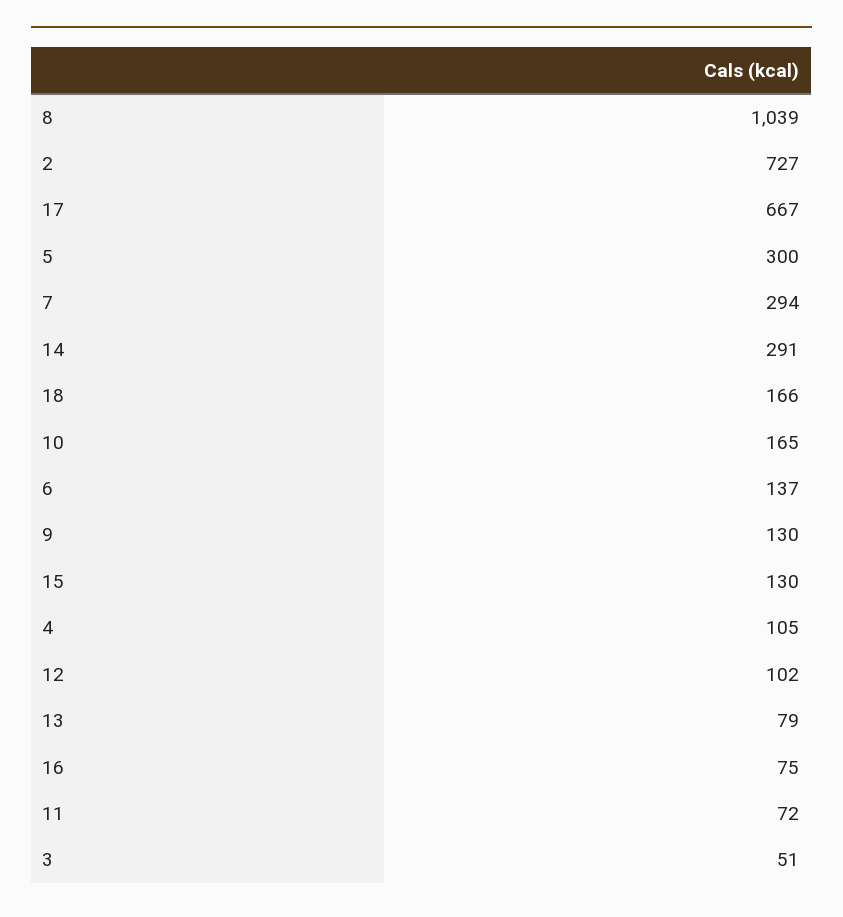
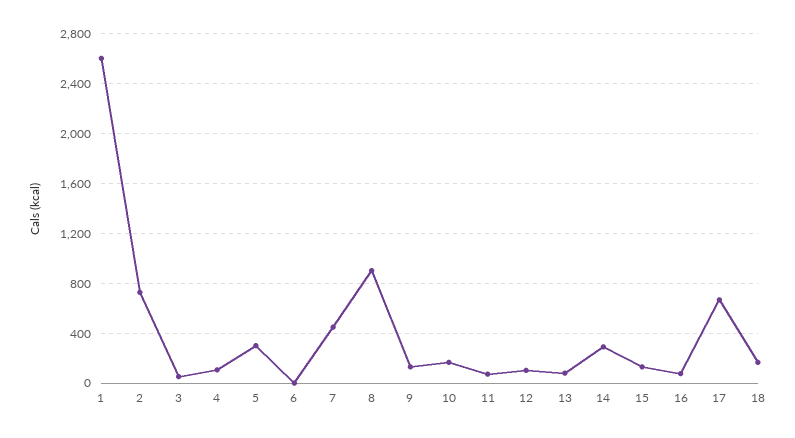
  {
-   "8": 1039,
+   "8": 900,
    "2": 727,
    "17": 667,
    "5": 300,
-   "7": 294,
+   "7": 450,
    "14": 291,
    "18": 166,
    "10": 165,
-   "6": 137,
+   "6": 0,
    "9": 130,
    "15": 130,
    "4": 105,
    "12": 102,
    "13": 79,
    "16": 75,
    "11": 72,
-   "3": 51
+   "3": 51,
+   "1": 2600
  }

